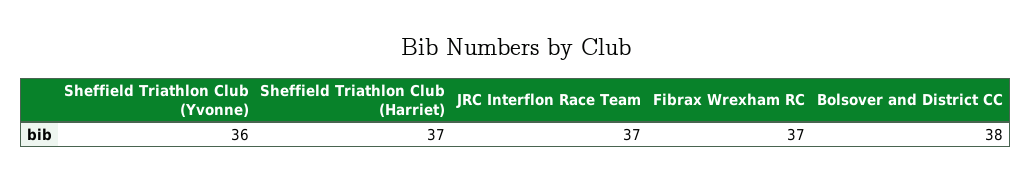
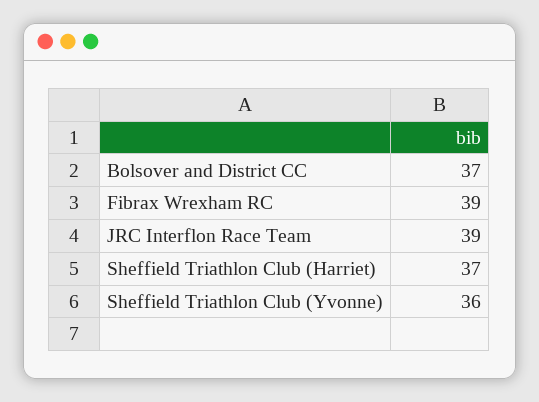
  {
    "Sheffield Triathlon Club (Yvonne)": 36,
    "Sheffield Triathlon Club (Harriet)": 37,
-   "JRC Interflon Race Team": 37,
+   "JRC Interflon Race Team": 39,
-   "Fibrax Wrexham RC": 37,
+   "Fibrax Wrexham RC": 39,
-   "Bolsover and District CC": 38
+   "Bolsover and District CC": 37
  }

